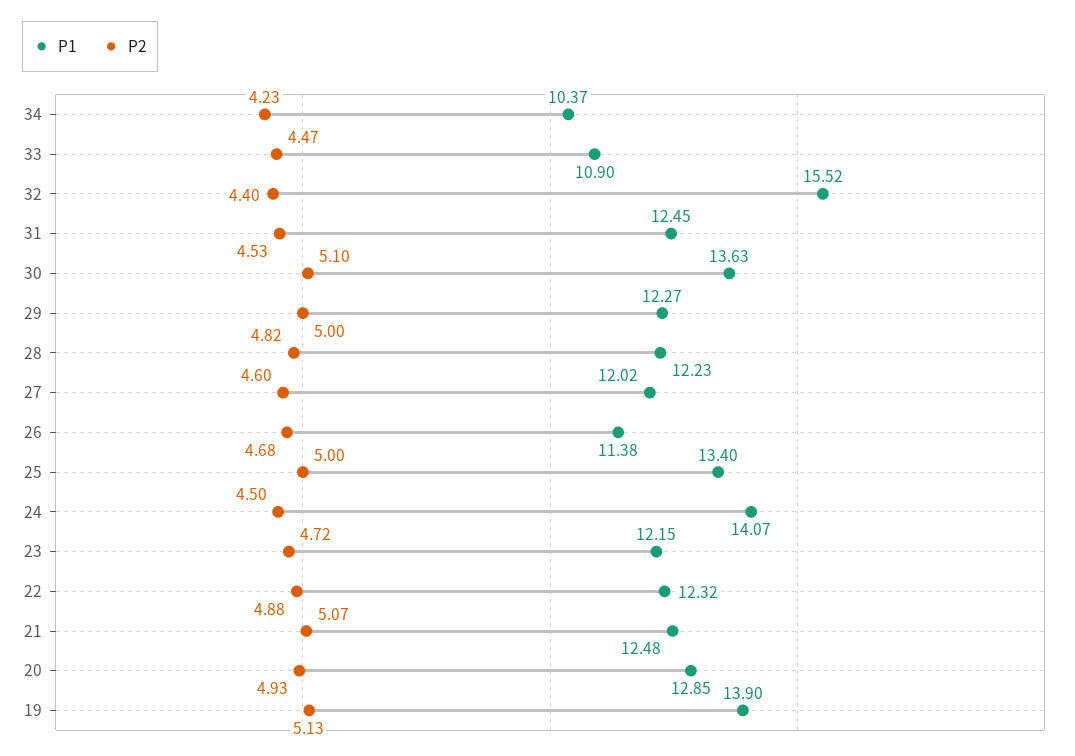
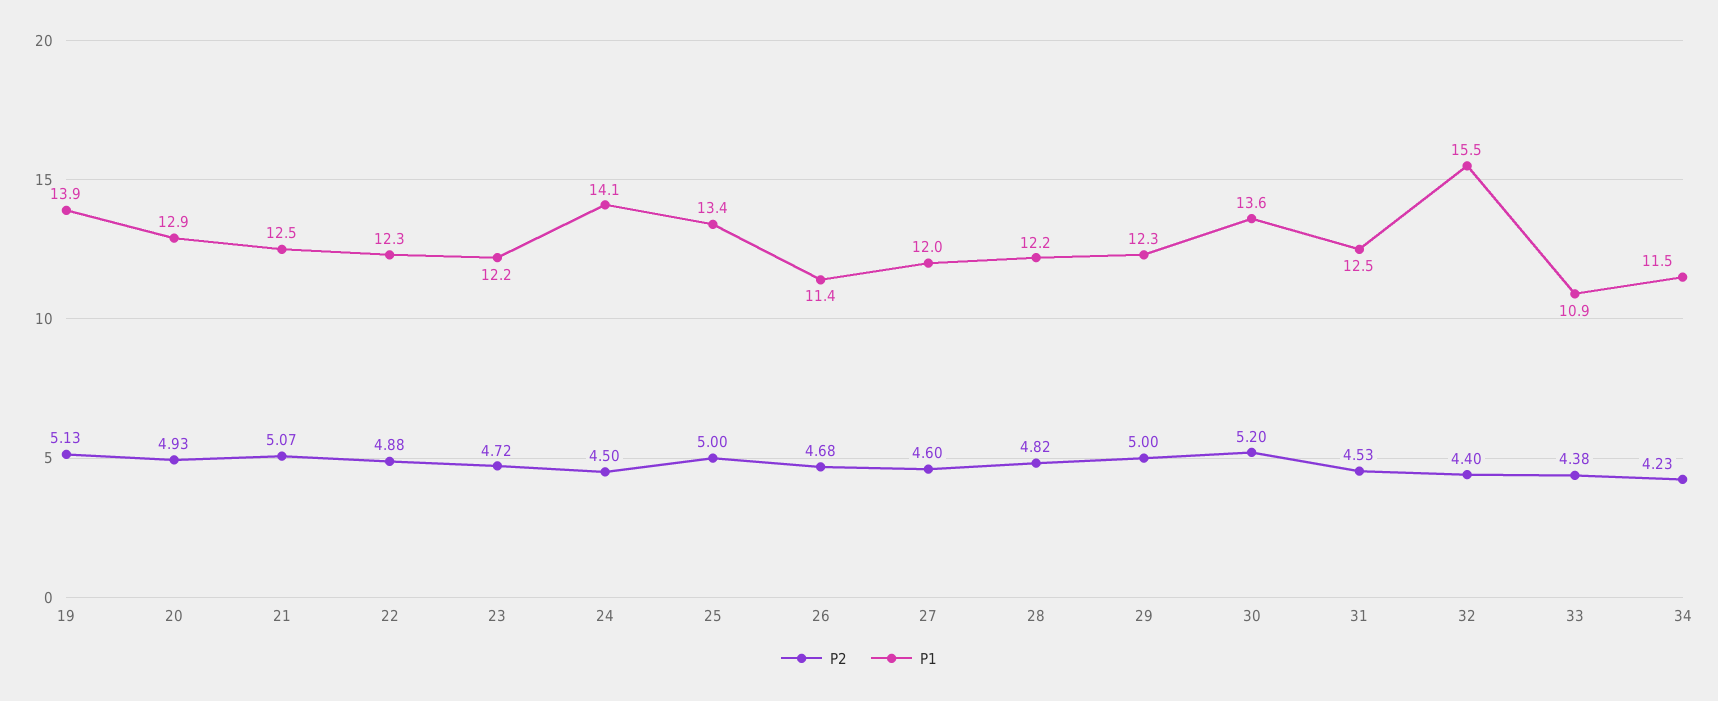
  {
    "P1": {
-     "34": 10.37,
+     "34": 11.5,
      "33": 10.9,
      "32": 15.52,
      "31": 12.45,
      "30": 13.63,
      "29": 12.27,
      "28": 12.23,
      "27": 12.02,
      "26": 11.38,
      "25": 13.4,
      "24": 14.07,
      "23": 12.15,
      "22": 12.32,
      "21": 12.48,
      "20": 12.85,
      "19": 13.9
    },
    "P2": {
      "34": 4.23,
-     "33": 4.47,
+     "33": 4.38,
      "32": 4.4,
      "31": 4.53,
-     "30": 5.1,
+     "30": 5.2,
      "29": 5,
      "28": 4.82,
      "27": 4.6,
      "26": 4.68,
      "25": 5,
      "24": 4.5,
      "23": 4.72,
      "22": 4.88,
      "21": 5.07,
      "20": 4.93,
      "19": 5.13
    }
  }

